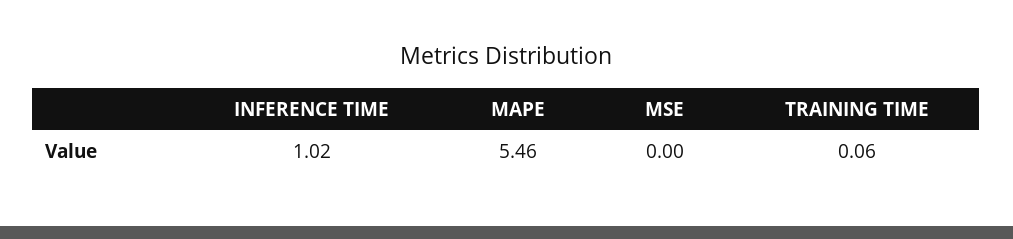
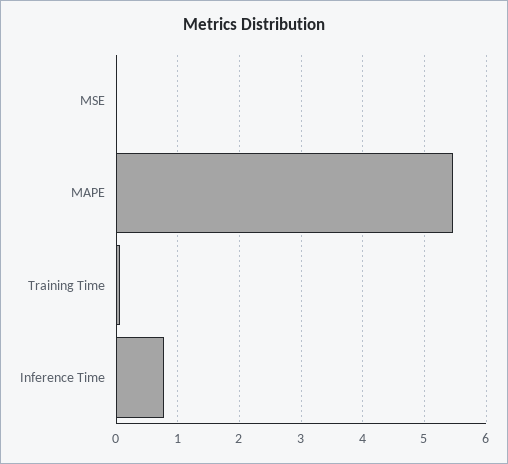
  {
-   "INFERENCE TIME": 1.02,
+   "INFERENCE TIME": 0.8,
    "MAPE": 5.46,
    "MSE": 0,
    "TRAINING TIME": 0.06
  }

